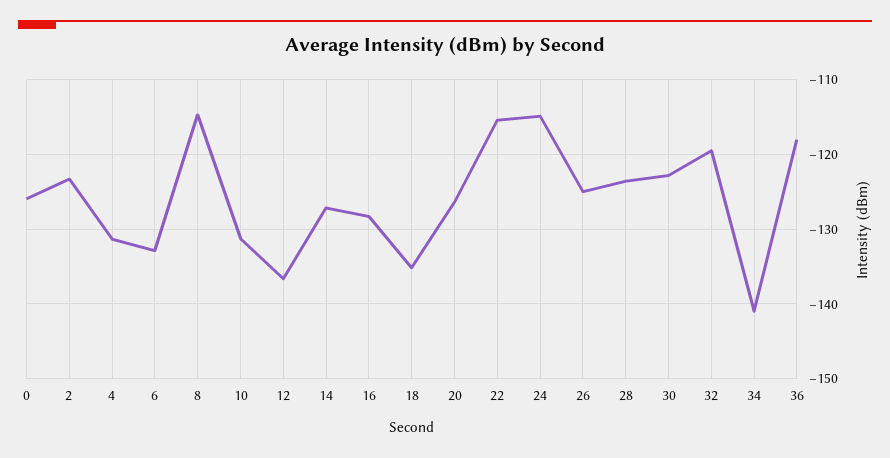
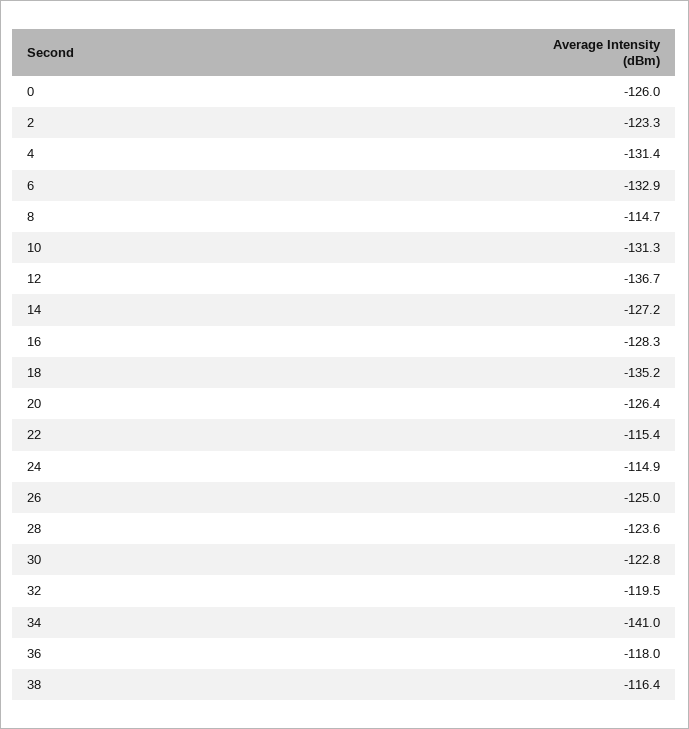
  {
    "0": -126,
    "2": -123.3,
    "4": -131.4,
    "6": -132.9,
    "8": -114.7,
    "10": -131.3,
    "12": -136.7,
    "14": -127.2,
    "16": -128.3,
    "18": -135.2,
    "20": -126.4,
    "22": -115.4,
    "24": -114.9,
    "26": -125,
    "28": -123.6,
    "30": -122.8,
    "32": -119.5,
    "34": -141,
-   "36": -118
+   "36": -118,
+   "38": -116.4
  }

